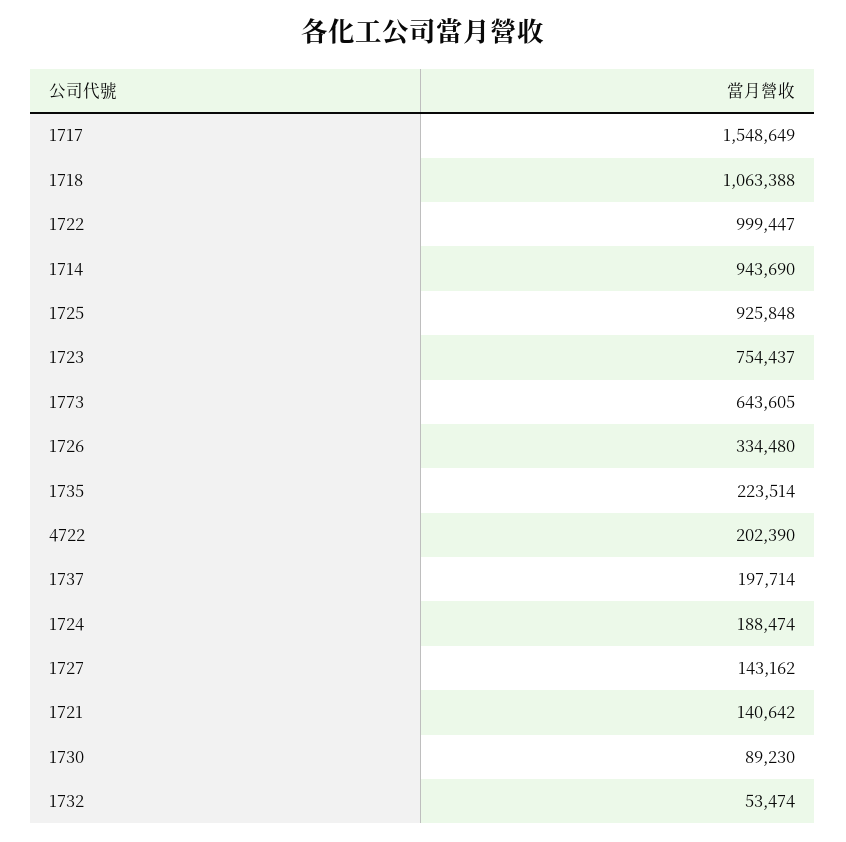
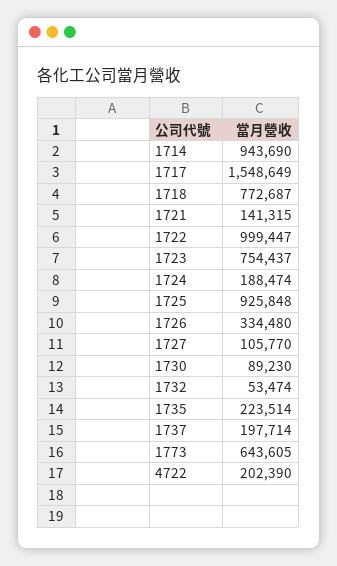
  {
    "1717": 1548649,
-   "1718": 1063388,
+   "1718": 772687,
    "1722": 999447,
    "1714": 943690,
    "1725": 925848,
    "1723": 754437,
    "1773": 643605,
    "1726": 334480,
    "1735": 223514,
    "4722": 202390,
    "1737": 197714,
    "1724": 188474,
-   "1727": 143162,
+   "1727": 105770,
-   "1721": 140642,
+   "1721": 141315,
    "1730": 89230,
    "1732": 53474
  }

